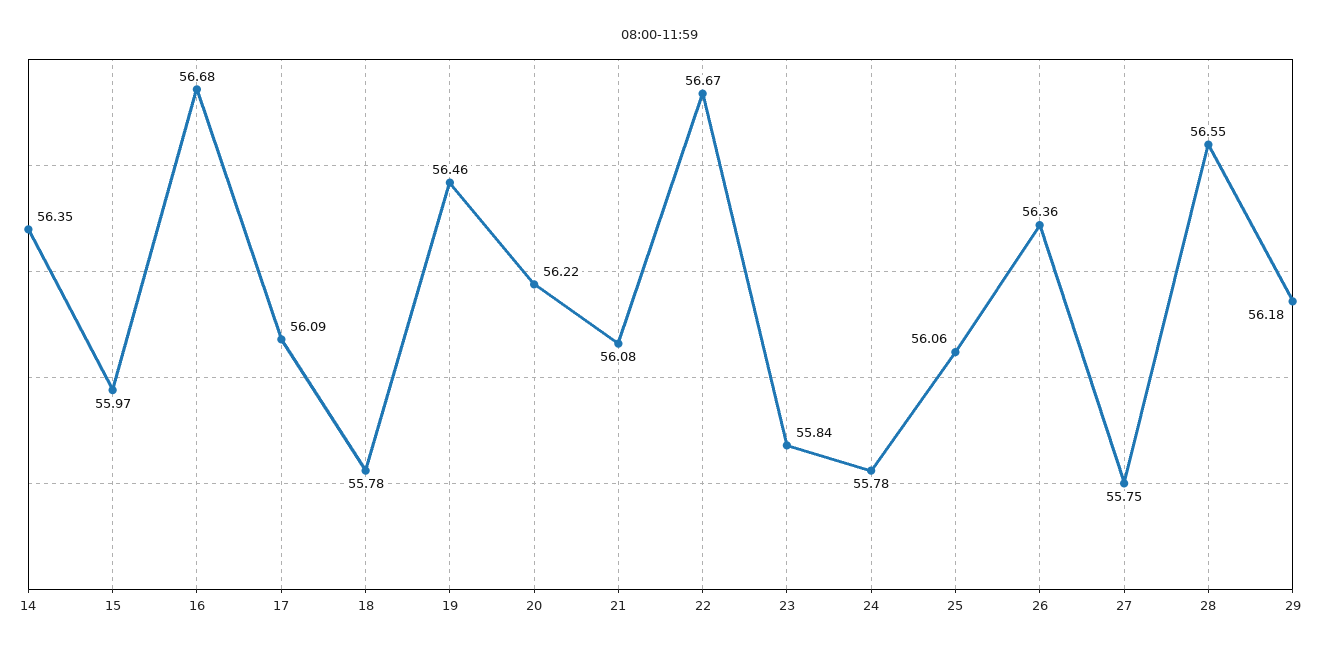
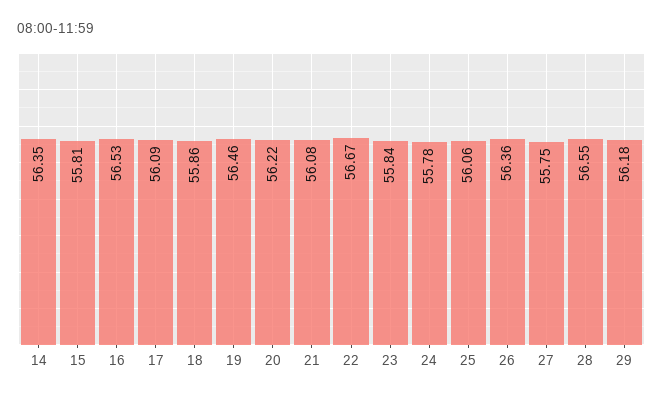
  {
    "14": 56.35,
-   "15": 55.97,
+   "15": 55.81,
-   "16": 56.68,
+   "16": 56.53,
    "17": 56.09,
-   "18": 55.78,
+   "18": 55.86,
    "19": 56.46,
    "20": 56.22,
    "21": 56.08,
    "22": 56.67,
    "23": 55.84,
    "24": 55.78,
    "25": 56.06,
    "26": 56.36,
    "27": 55.75,
    "28": 56.55,
    "29": 56.18
  }

